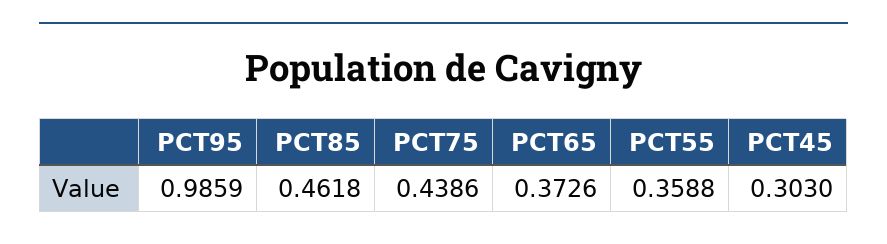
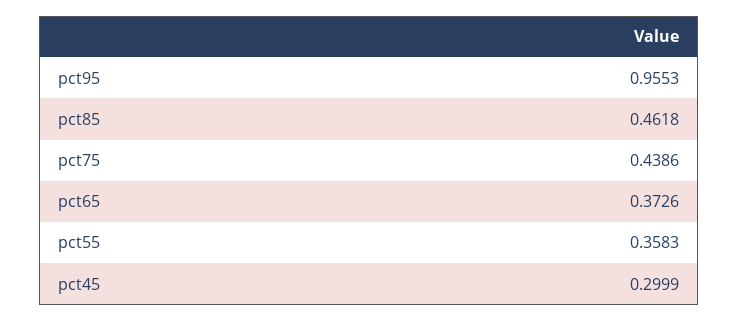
  {
-   "PCT95": 0.9859,
+   "PCT95": 0.9553,
    "PCT85": 0.4618,
    "PCT75": 0.4386,
    "PCT65": 0.3726,
-   "PCT55": 0.3588,
+   "PCT55": 0.3583,
-   "PCT45": 0.303
+   "PCT45": 0.2999
  }

